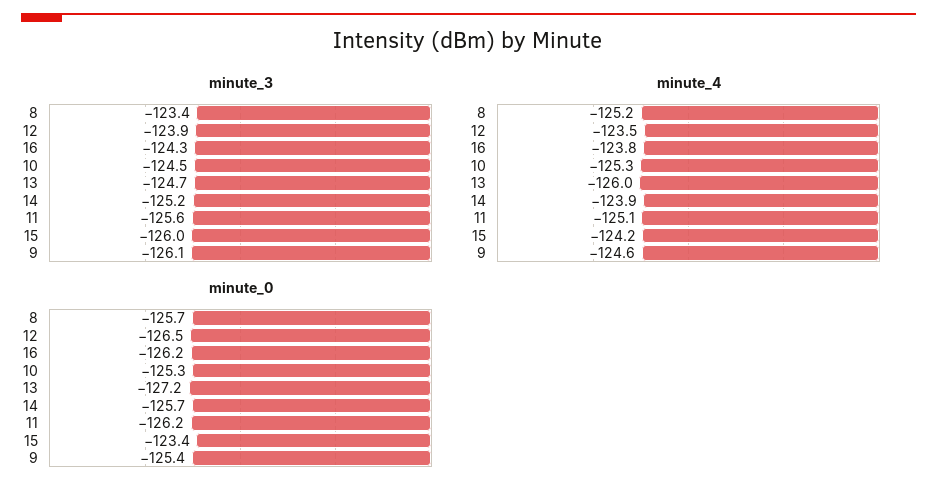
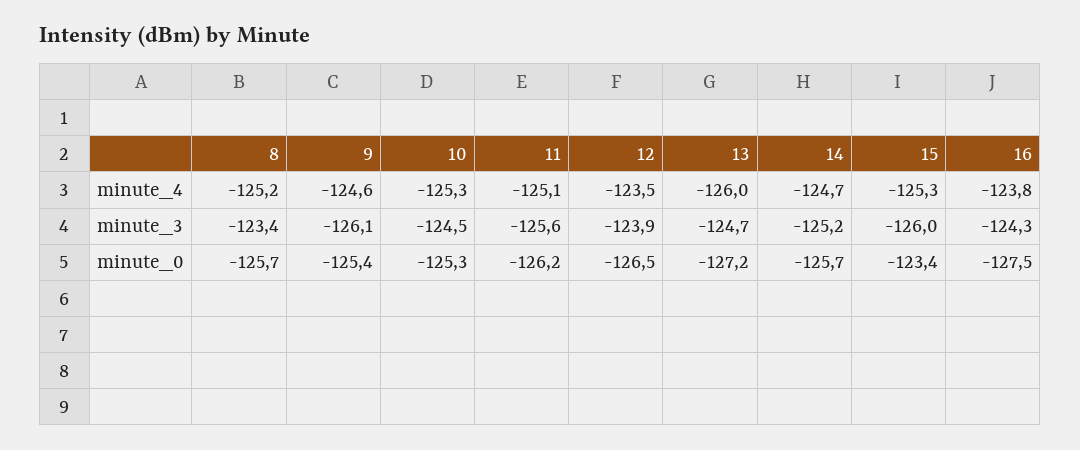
  {
    "minute_3": {
      "8": -123.4,
      "12": -123.9,
      "16": -124.3,
      "10": -124.5,
      "13": -124.7,
      "14": -125.2,
      "11": -125.6,
      "15": -126,
      "9": -126.1
    },
    "minute_4": {
      "8": -125.2,
      "12": -123.5,
      "16": -123.8,
      "10": -125.3,
      "13": -126,
-     "14": -123.9,
+     "14": -124.7,
      "11": -125.1,
-     "15": -124.2,
+     "15": -125.3,
      "9": -124.6
    },
    "minute_0": {
      "8": -125.7,
      "12": -126.5,
-     "16": -126.2,
+     "16": -127.5,
      "10": -125.3,
      "13": -127.2,
      "14": -125.7,
      "11": -126.2,
      "15": -123.4,
      "9": -125.4
    }
  }

